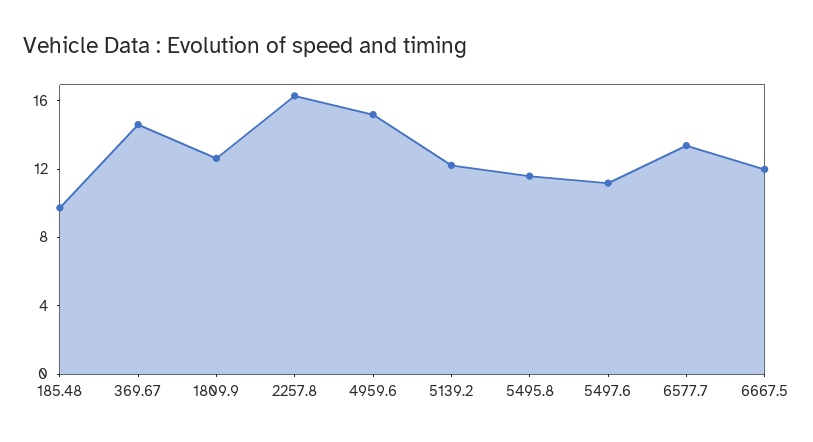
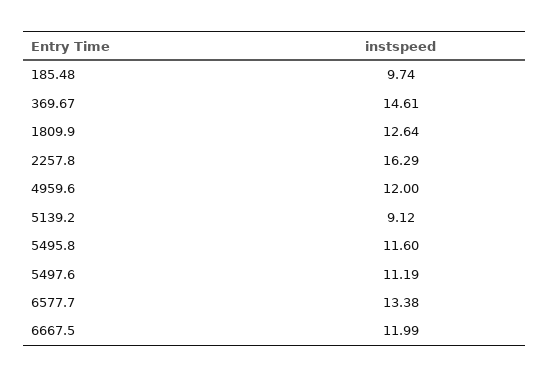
  {
    "185.48": 9.74,
    "369.67": 14.61,
    "1809.9": 12.64,
    "2257.8": 16.29,
-   "4959.6": 15,
+   "4959.6": 12,
-   "5139.2": 12,
+   "5139.2": 9.12,
    "5495.8": 11.6,
    "5497.6": 11.19,
    "6577.7": 13.38,
    "6667.5": 11.99
  }

